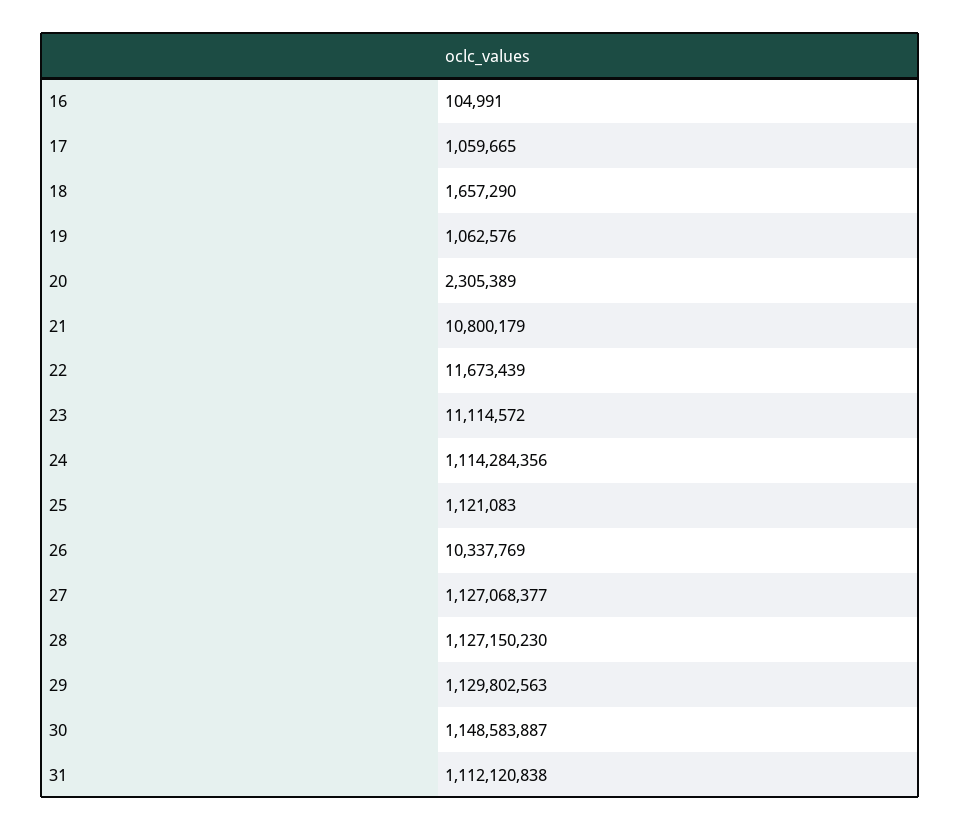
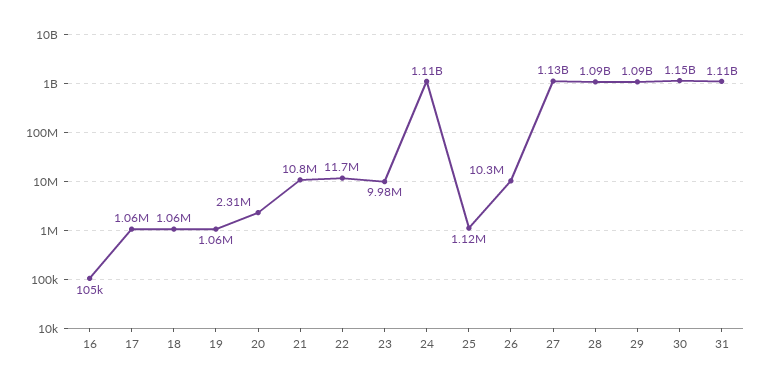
  {
    "16": 104991,
    "17": 1059665,
-   "18": 1657290,
+   "18": 1060000,
    "19": 1062576,
    "20": 2305389,
    "21": 10800179,
    "22": 11673439,
-   "23": 11114572,
+   "23": 9980000,
    "24": 1114284356,
    "25": 1121083,
    "26": 10337769,
    "27": 1127068377,
-   "28": 1127150230,
+   "28": 1090000000,
-   "29": 1129802563,
+   "29": 1090000000,
    "30": 1148583887,
    "31": 1112120838
  }

